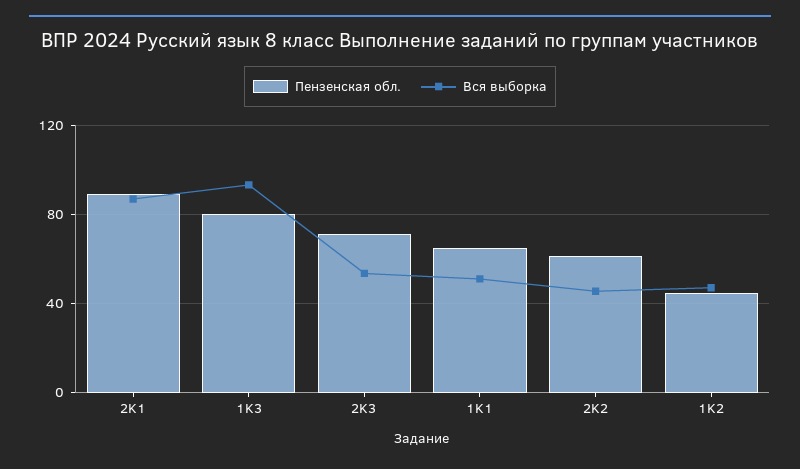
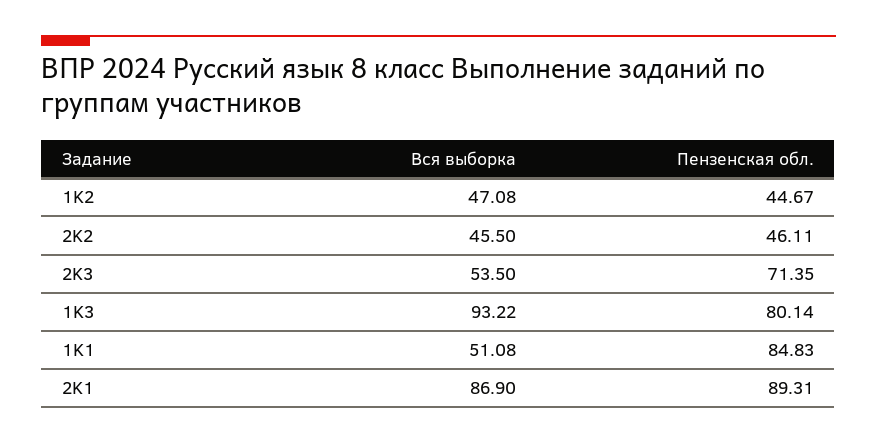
  {
    "Пензенская обл.": {
      "2K1": 89.31,
      "1K3": 80.14,
      "2K3": 71.35,
-     "1K1": 65,
+     "1K1": 84.83,
-     "2K2": 60,
+     "2K2": 46.11,
      "1K2": 44.67
    },
    "Вся выборка": {
      "2K1": 86.9,
      "1K3": 93.22,
      "2K3": 53.5,
      "1K1": 51.08,
      "2K2": 45.5,
      "1K2": 47.08
    }
  }

